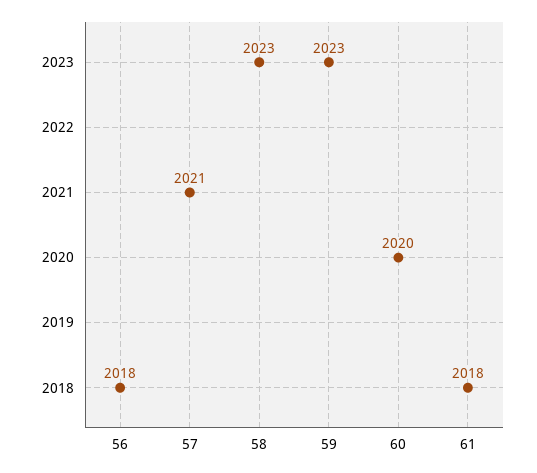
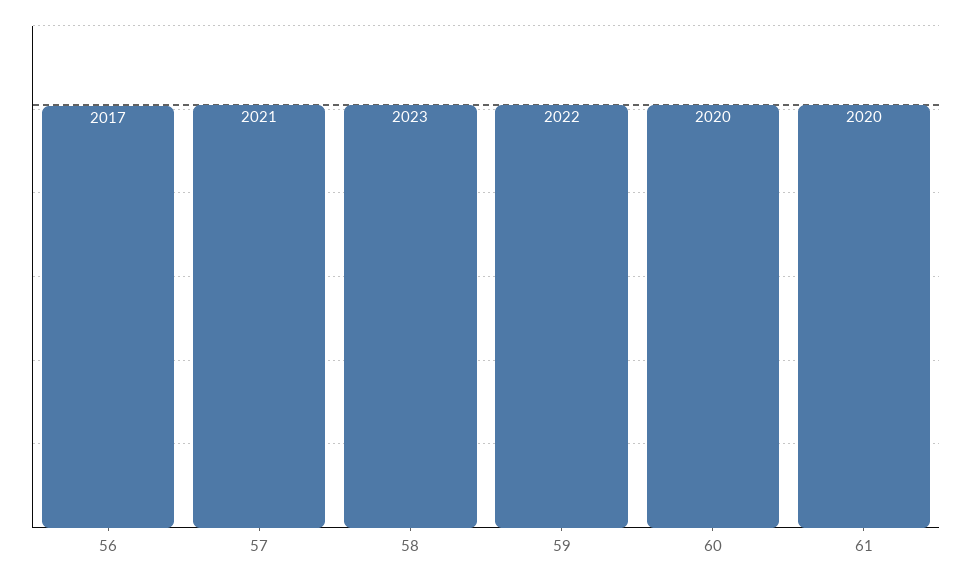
  {
-   "56": 2018,
+   "56": 2017,
    "57": 2021,
    "58": 2023,
-   "59": 2023,
+   "59": 2022,
    "60": 2020,
-   "61": 2018
+   "61": 2020
  }

